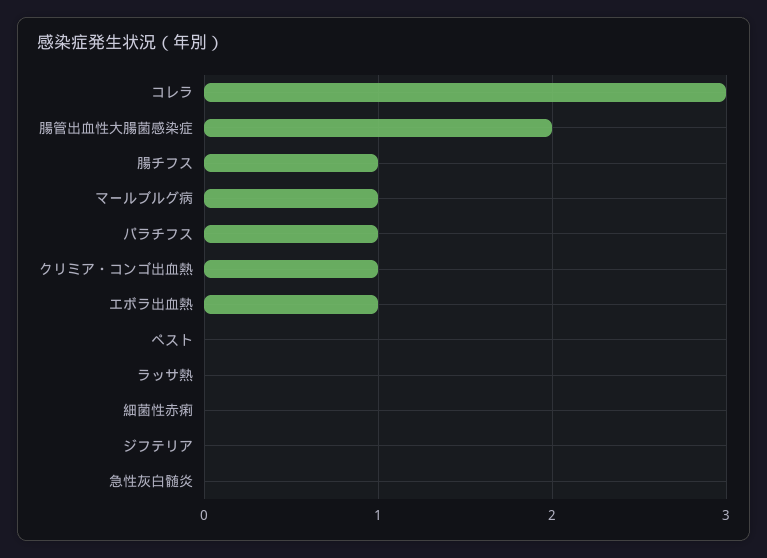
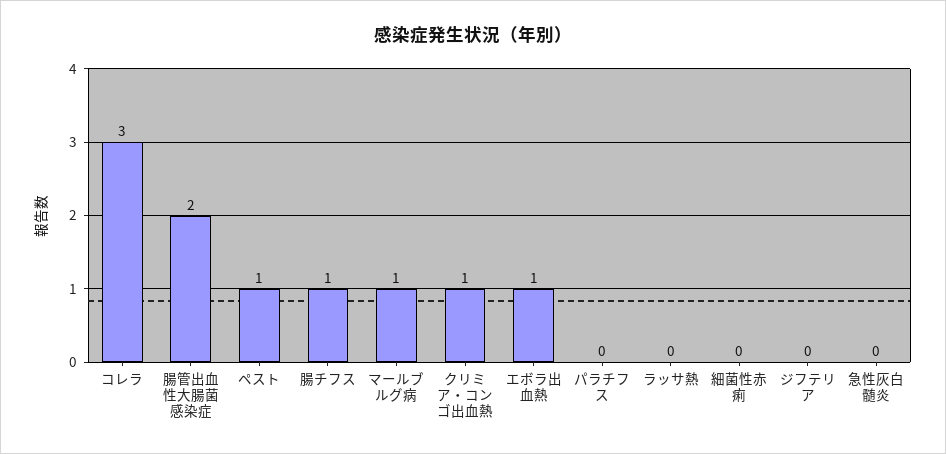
  {
    "コレラ": 3,
    "腸管出血性大腸菌感染症": 2,
    "腸チフス": 1,
    "マールブルグ病": 1,
-   "パラチフス": 1,
+   "パラチフス": 0,
    "クリミア・コンゴ出血熱": 1,
    "エボラ出血熱": 1,
-   "ペスト": 0,
+   "ペスト": 1,
    "ラッサ熱": 0,
    "細菌性赤痢": 0,
    "ジフテリア": 0,
    "急性灰白髄炎": 0
  }

